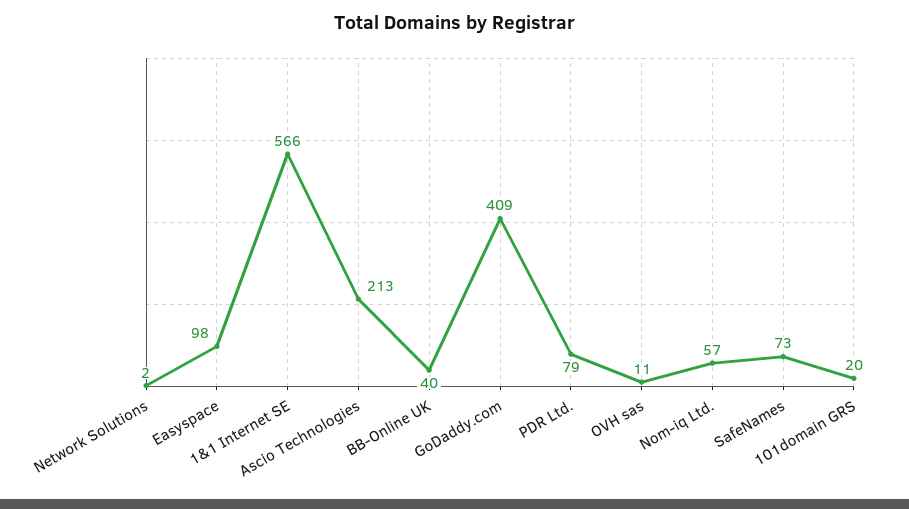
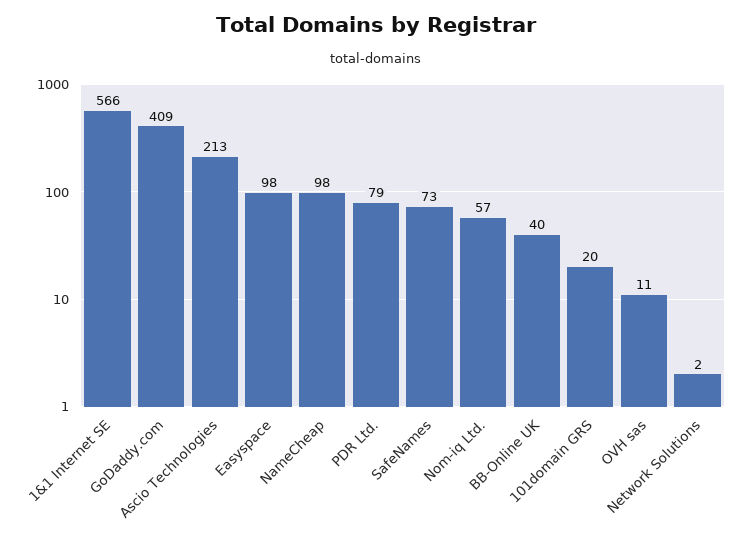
  {
    "Network Solutions": 2,
    "Easyspace": 98,
    "1&1 Internet SE": 566,
    "Ascio Technologies": 213,
    "BB-Online UK": 40,
    "GoDaddy.com": 409,
    "PDR Ltd.": 79,
    "OVH sas": 11,
    "Nom-iq Ltd.": 57,
    "SafeNames": 73,
-   "101domain GRS": 20
+   "101domain GRS": 20,
+   "NameCheap": 98
  }

